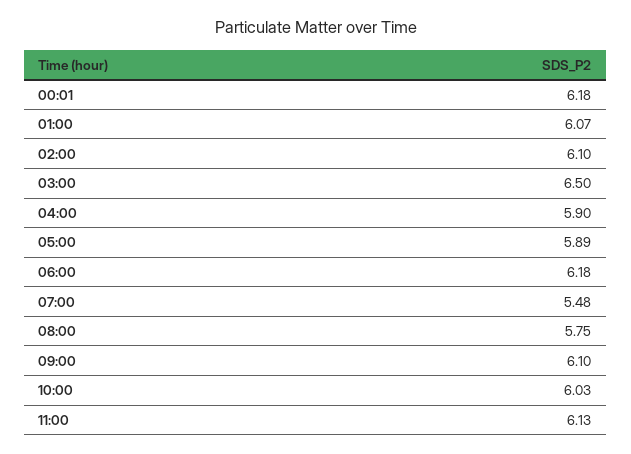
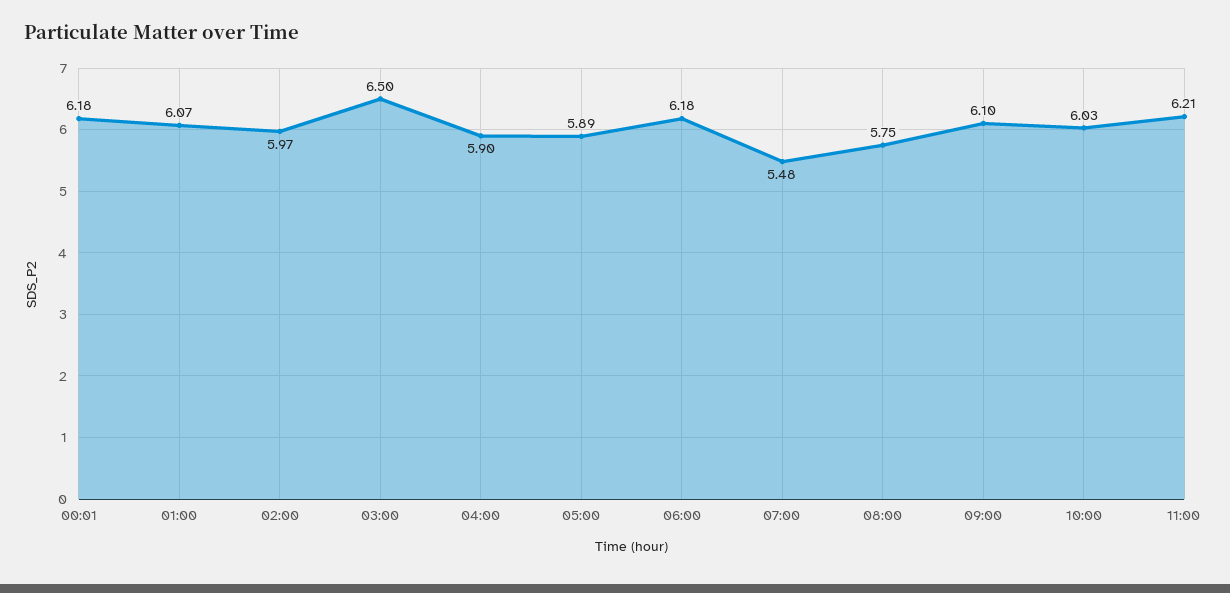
  {
    "00:01": 6.18,
    "01:00": 6.07,
-   "02:00": 6.1,
+   "02:00": 5.97,
    "03:00": 6.5,
    "04:00": 5.9,
    "05:00": 5.89,
    "06:00": 6.18,
    "07:00": 5.48,
    "08:00": 5.75,
    "09:00": 6.1,
    "10:00": 6.03,
-   "11:00": 6.13
+   "11:00": 6.21
  }

